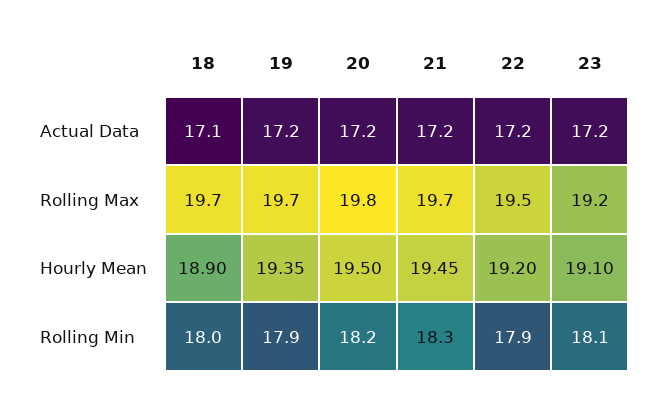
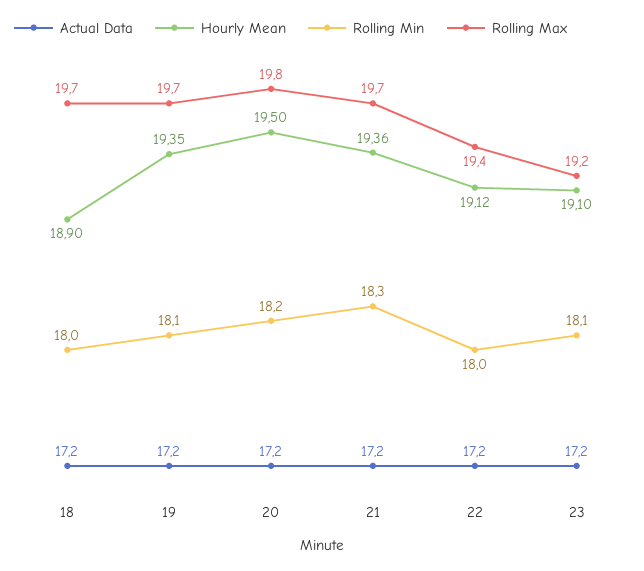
  {
    "Actual Data": {
-     "18": 17.1,
+     "18": 17.2,
      "19": 17.2,
      "20": 17.2,
      "21": 17.2,
      "22": 17.2,
      "23": 17.2
    },
    "Rolling Max": {
      "18": 19.7,
      "19": 19.7,
      "20": 19.8,
      "21": 19.7,
-     "22": 19.5,
+     "22": 19.4,
      "23": 19.2
    },
    "Hourly Mean": {
      "18": 18.9,
      "19": 19.35,
      "20": 19.5,
-     "21": 19.45,
+     "21": 19.36,
-     "22": 19.2,
+     "22": 19.12,
      "23": 19.1
    },
    "Rolling Min": {
      "18": 18,
-     "19": 17.9,
+     "19": 18.1,
      "20": 18.2,
      "21": 18.3,
-     "22": 17.9,
+     "22": 18,
      "23": 18.1
    }
  }

